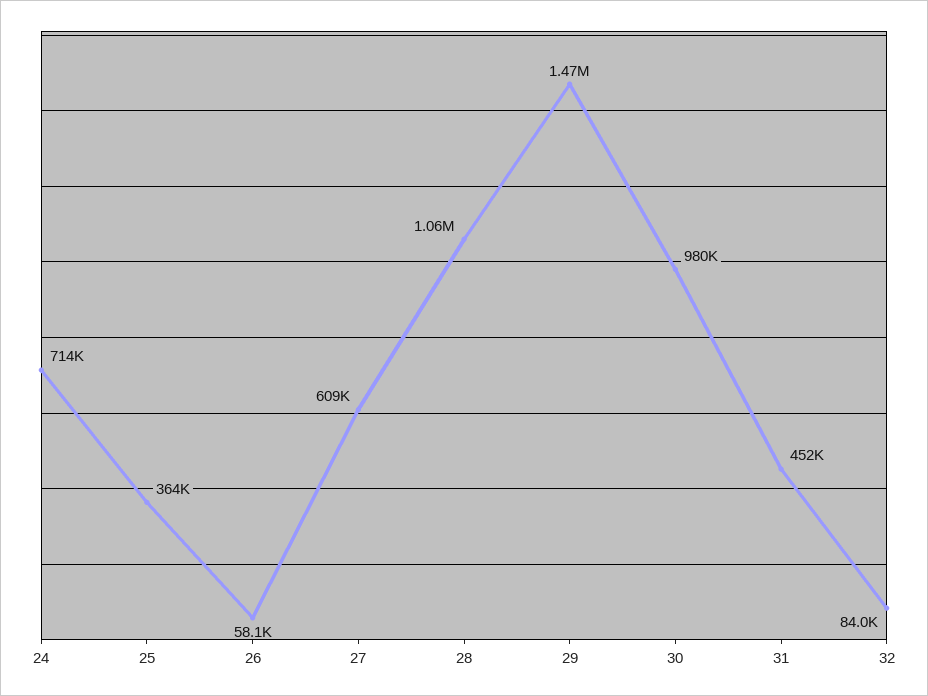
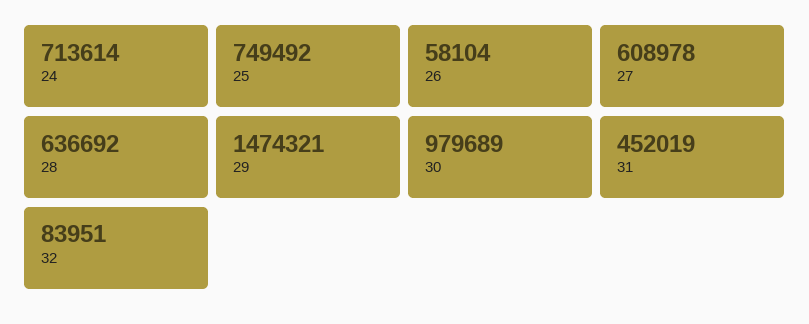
  {
    "24": 713614,
-   "25": 364000,
+   "25": 749492,
    "26": 58104,
    "27": 608978,
-   "28": 1060000,
+   "28": 636692,
    "29": 1474321,
    "30": 979689,
    "31": 452019,
    "32": 83951
  }

